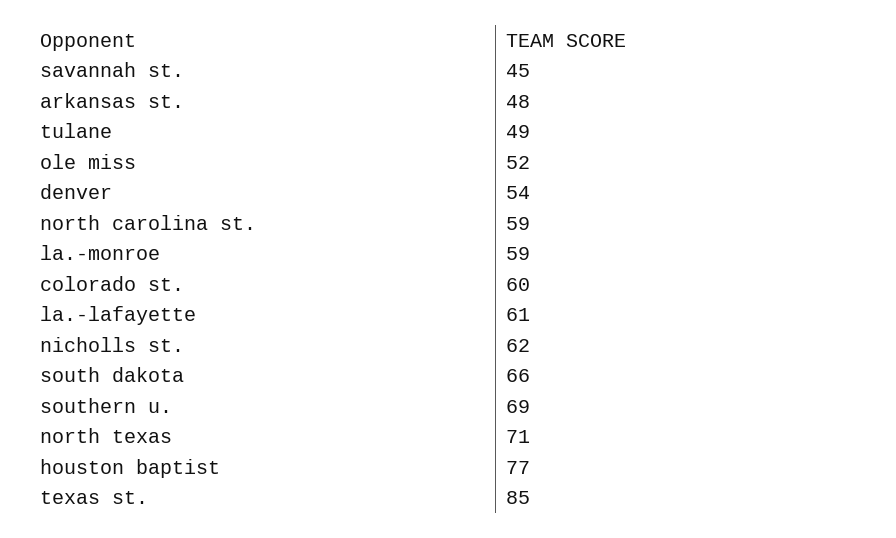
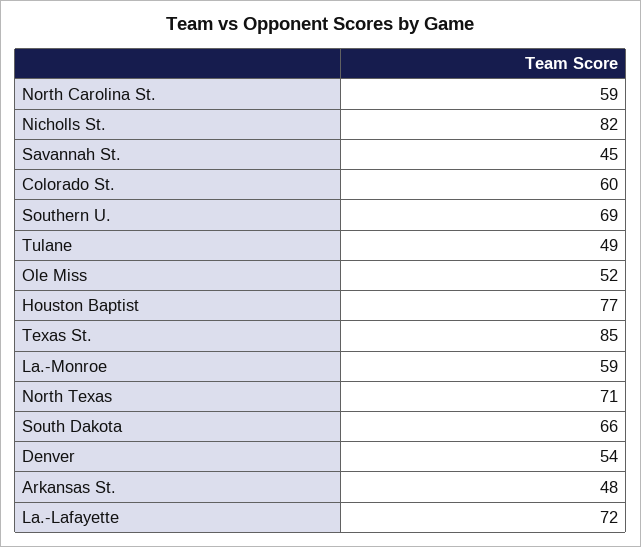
  {
    "savannah st.": 45,
    "arkansas st.": 48,
    "tulane": 49,
    "ole miss": 52,
    "denver": 54,
    "north carolina st.": 59,
    "la.-monroe": 59,
    "colorado st.": 60,
-   "la.-lafayette": 61,
+   "la.-lafayette": 72,
-   "nicholls st.": 62,
+   "nicholls st.": 82,
    "south dakota": 66,
    "southern u.": 69,
    "north texas": 71,
    "houston baptist": 77,
    "texas st.": 85
  }

